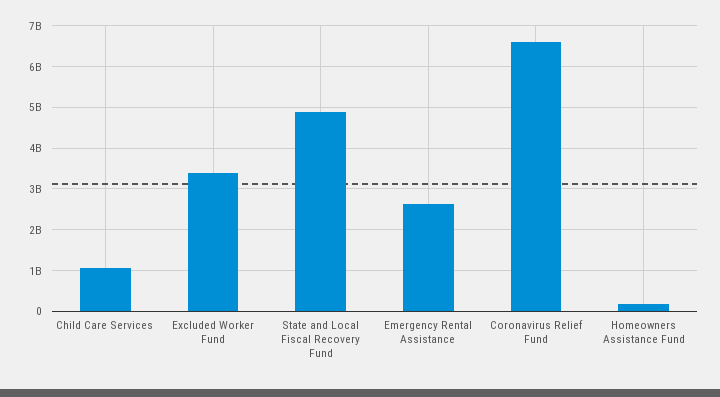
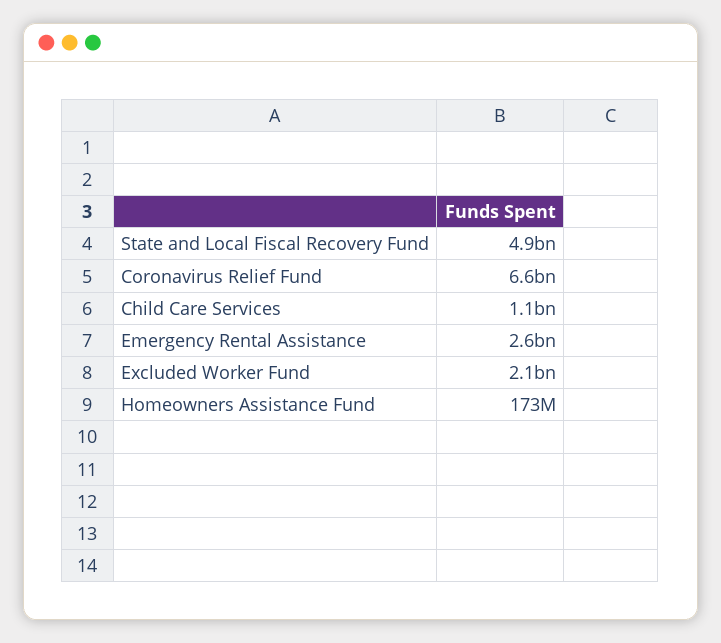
  {
    "Child Care Services": 1100000000,
-   "Excluded Worker Fund": 3400000000,
+   "Excluded Worker Fund": 2100000000,
    "State and Local Fiscal Recovery Fund": 4900000000,
    "Emergency Rental Assistance": 2600000000,
    "Coronavirus Relief Fund": 6600000000,
    "Homeowners Assistance Fund": 173000000
  }

